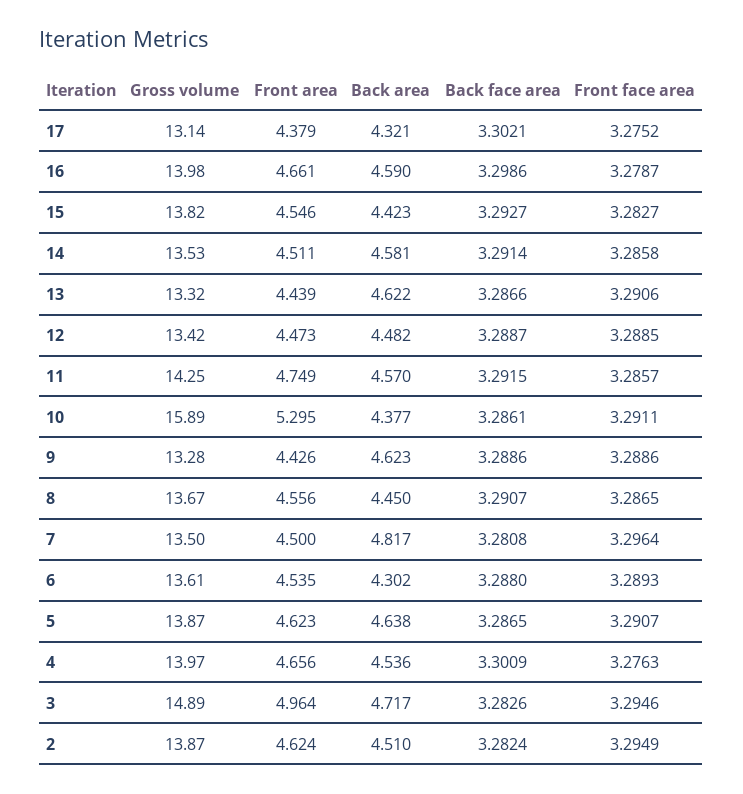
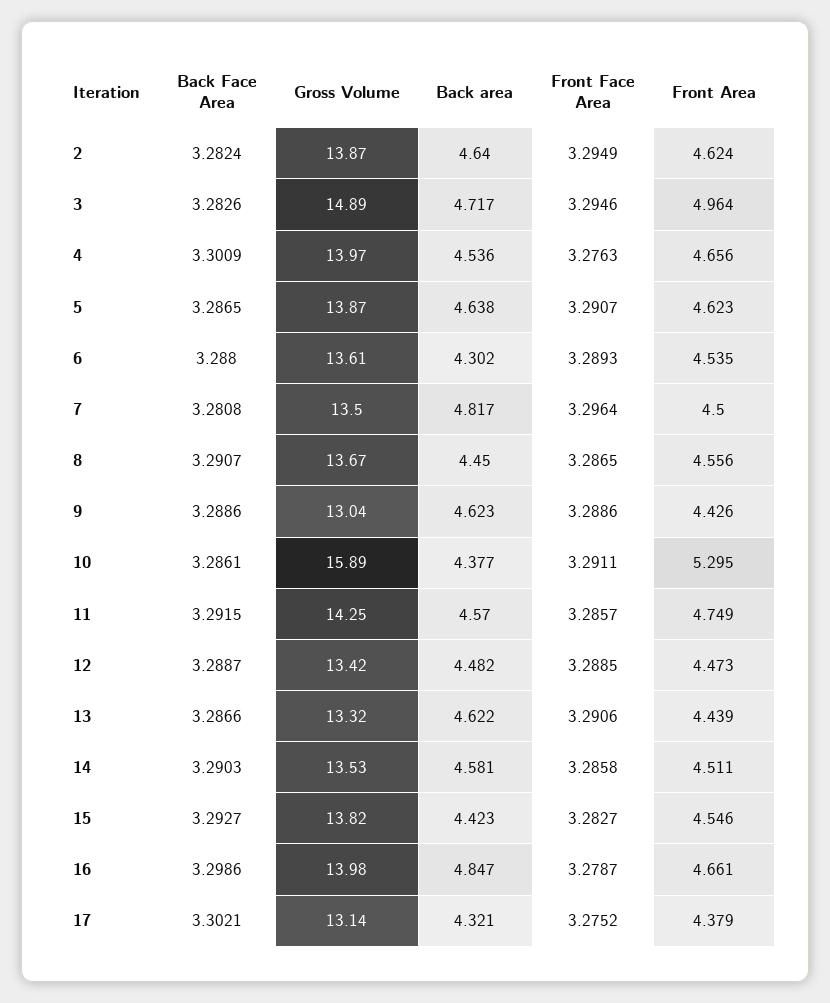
  {
    "Gross volume": {
      "17": 13.14,
      "16": 13.98,
      "15": 13.82,
      "14": 13.53,
      "13": 13.32,
      "12": 13.42,
      "11": 14.25,
      "10": 15.89,
-     "9": 13.28,
+     "9": 13.04,
      "8": 13.67,
      "7": 13.5,
      "6": 13.61,
      "5": 13.87,
      "4": 13.97,
      "3": 14.89,
      "2": 13.87
    },
    "Front area": {
      "17": 4.379,
      "16": 4.661,
      "15": 4.546,
      "14": 4.511,
      "13": 4.439,
      "12": 4.473,
      "11": 4.749,
      "10": 5.295,
      "9": 4.426,
      "8": 4.556,
      "7": 4.5,
      "6": 4.535,
      "5": 4.623,
      "4": 4.656,
      "3": 4.964,
      "2": 4.624
    },
    "Back area": {
      "17": 4.321,
-     "16": 4.59,
+     "16": 4.847,
      "15": 4.423,
      "14": 4.581,
      "13": 4.622,
      "12": 4.482,
      "11": 4.57,
      "10": 4.377,
      "9": 4.623,
      "8": 4.45,
      "7": 4.817,
      "6": 4.302,
      "5": 4.638,
      "4": 4.536,
      "3": 4.717,
-     "2": 4.51
+     "2": 4.64
    },
    "Back face area": {
      "17": 3.3021,
      "16": 3.2986,
      "15": 3.2927,
-     "14": 3.2914,
+     "14": 3.2903,
      "13": 3.2866,
      "12": 3.2887,
      "11": 3.2915,
      "10": 3.2861,
      "9": 3.2886,
      "8": 3.2907,
      "7": 3.2808,
      "6": 3.288,
      "5": 3.2865,
      "4": 3.3009,
      "3": 3.2826,
      "2": 3.2824
    },
    "Front face area": {
      "17": 3.2752,
      "16": 3.2787,
      "15": 3.2827,
      "14": 3.2858,
      "13": 3.2906,
      "12": 3.2885,
      "11": 3.2857,
      "10": 3.2911,
      "9": 3.2886,
      "8": 3.2865,
      "7": 3.2964,
      "6": 3.2893,
      "5": 3.2907,
      "4": 3.2763,
      "3": 3.2946,
      "2": 3.2949
    }
  }

